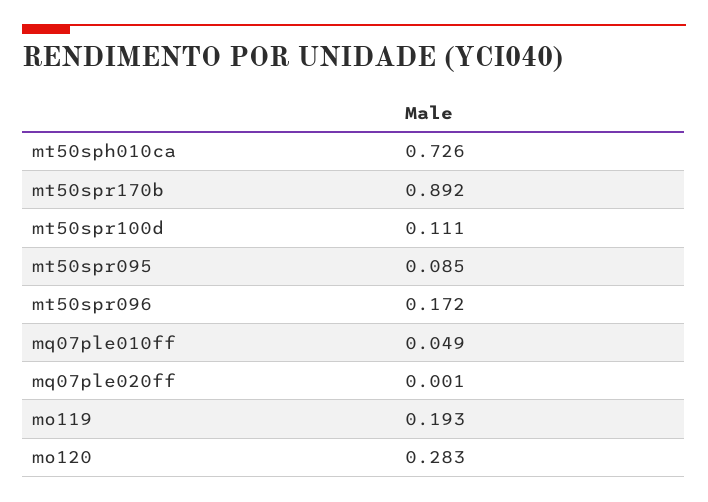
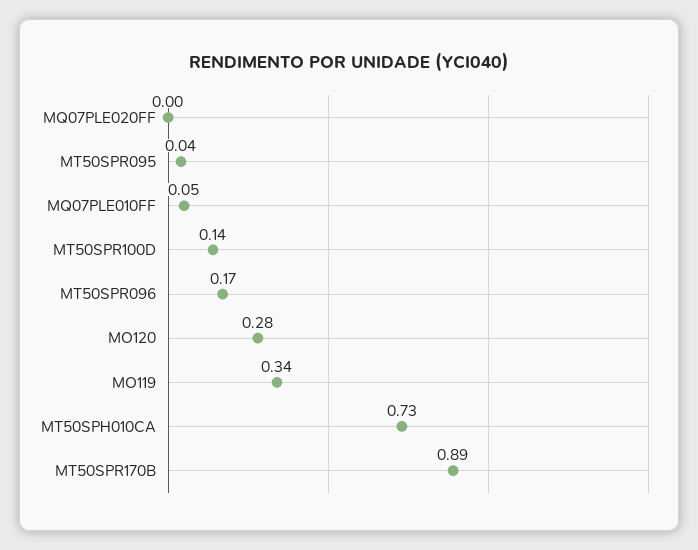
  {
    "mt50sph010ca": 0.726,
    "mt50spr170b": 0.892,
-   "mt50spr100d": 0.111,
+   "mt50spr100d": 0.14,
-   "mt50spr095": 0.085,
+   "mt50spr095": 0.04,
    "mt50spr096": 0.172,
    "mq07ple010ff": 0.049,
    "mq07ple020ff": 0.001,
-   "mo119": 0.193,
+   "mo119": 0.34,
    "mo120": 0.283
  }

